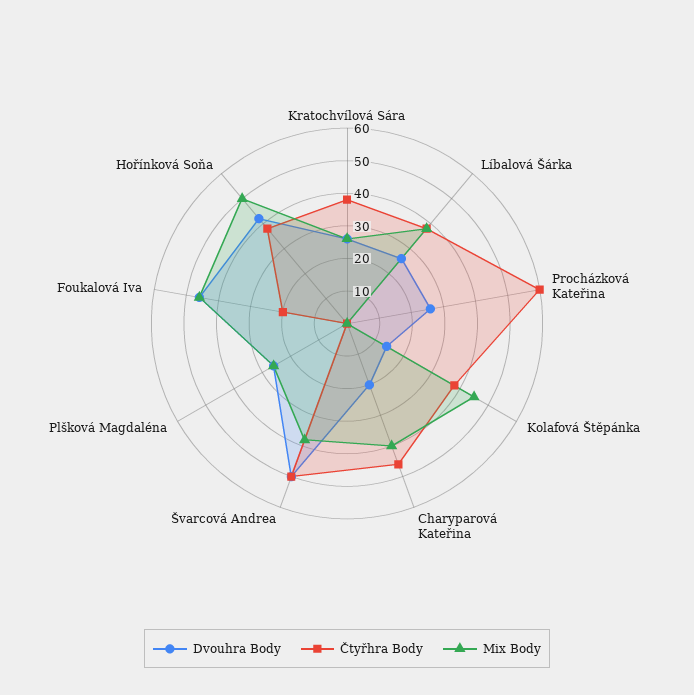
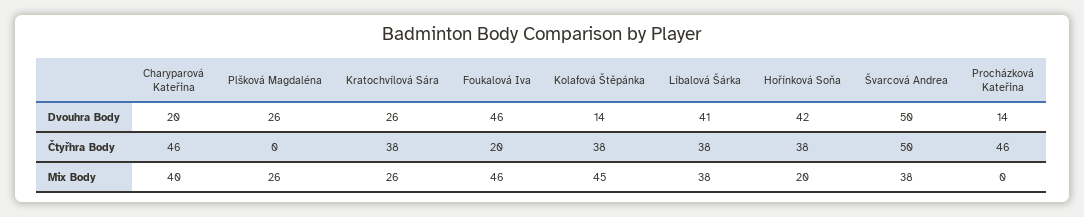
  {
    "Dvouhra Body": {
      "Kratochvílová Sára": 26,
-     "Líbalová Šárka": 25,
+     "Líbalová Šárka": 41,
-     "Procházková Kateřina": 25,
+     "Procházková Kateřina": 14,
      "Kolafová Štěpánka": 14,
      "Charyparová Kateřina": 20,
      "Švarcová Andrea": 50,
      "Plšková Magdaléna": 26,
      "Foukalová Iva": 46,
      "Hořínková Soňa": 42
    },
    "Čtyřhra Body": {
      "Kratochvílová Sára": 38,
      "Líbalová Šárka": 38,
-     "Procházková Kateřina": 60,
+     "Procházková Kateřina": 46,
      "Kolafová Štěpánka": 38,
      "Charyparová Kateřina": 46,
      "Švarcová Andrea": 50,
      "Plšková Magdaléna": 0,
      "Foukalová Iva": 20,
      "Hořínková Soňa": 38
    },
    "Mix Body": {
      "Kratochvílová Sára": 26,
      "Líbalová Šárka": 38,
      "Procházková Kateřina": 0,
      "Kolafová Štěpánka": 45,
      "Charyparová Kateřina": 40,
      "Švarcová Andrea": 38,
      "Plšková Magdaléna": 26,
      "Foukalová Iva": 46,
-     "Hořínková Soňa": 50
+     "Hořínková Soňa": 20
    }
  }

